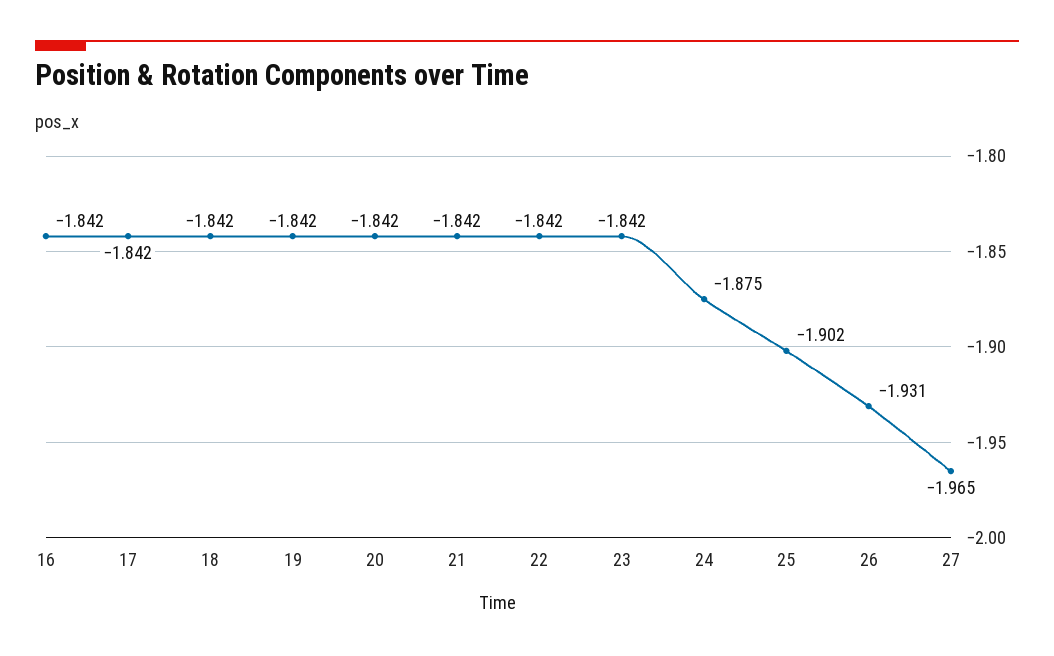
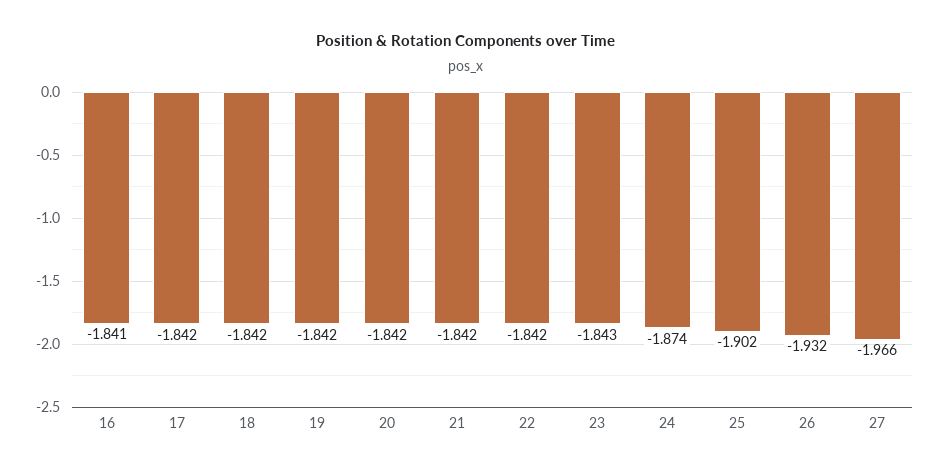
  {
-   "16": -1.842,
+   "16": -1.841,
    "17": -1.842,
    "18": -1.842,
    "19": -1.842,
    "20": -1.842,
    "21": -1.842,
    "22": -1.842,
-   "23": -1.842,
+   "23": -1.843,
-   "24": -1.875,
+   "24": -1.874,
    "25": -1.902,
-   "26": -1.931,
+   "26": -1.932,
-   "27": -1.965
+   "27": -1.966
  }

